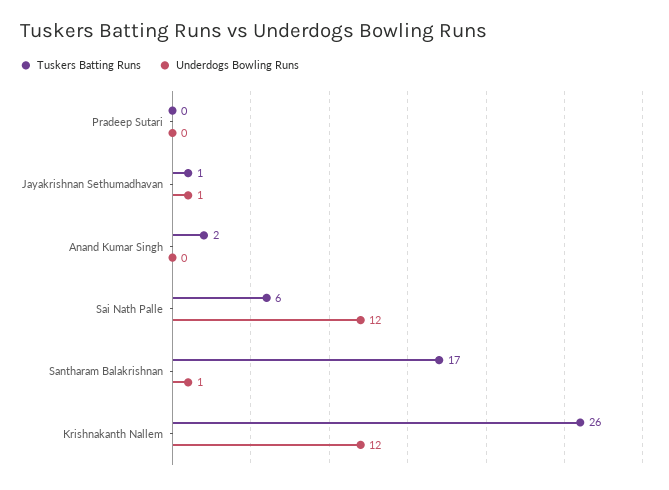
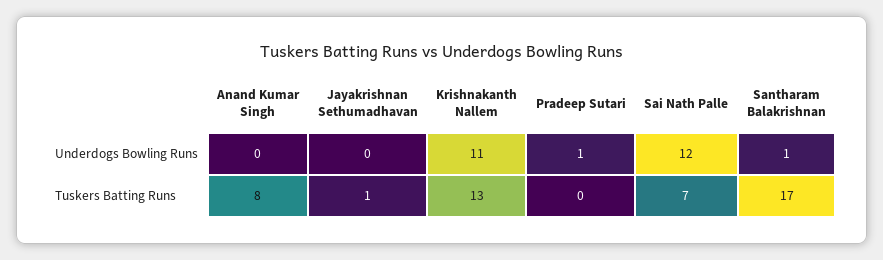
  {
    "Tuskers Batting Runs": {
      "Pradeep Sutari": 0,
      "Jayakrishnan Sethumadhavan": 1,
-     "Anand Kumar Singh": 2,
+     "Anand Kumar Singh": 8,
-     "Sai Nath Palle": 6,
+     "Sai Nath Palle": 7,
      "Santharam Balakrishnan": 17,
-     "Krishnakanth Nallem": 26
+     "Krishnakanth Nallem": 13
    },
    "Underdogs Bowling Runs": {
-     "Pradeep Sutari": 0,
+     "Pradeep Sutari": 1,
-     "Jayakrishnan Sethumadhavan": 1,
+     "Jayakrishnan Sethumadhavan": 0,
      "Anand Kumar Singh": 0,
      "Sai Nath Palle": 12,
      "Santharam Balakrishnan": 1,
-     "Krishnakanth Nallem": 12
+     "Krishnakanth Nallem": 11
    }
  }

